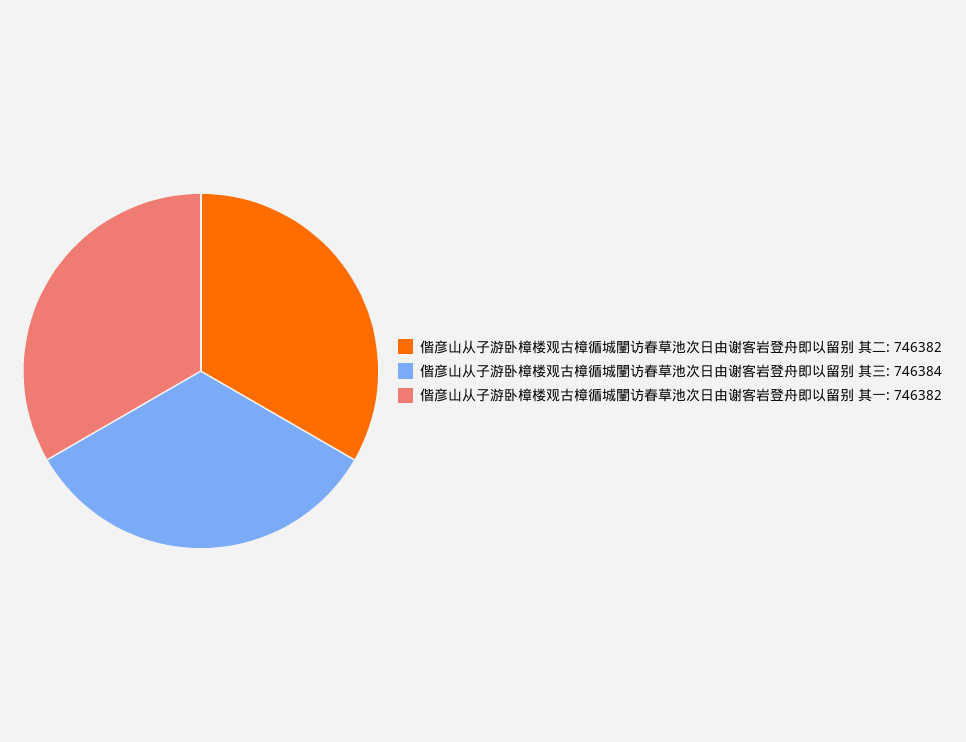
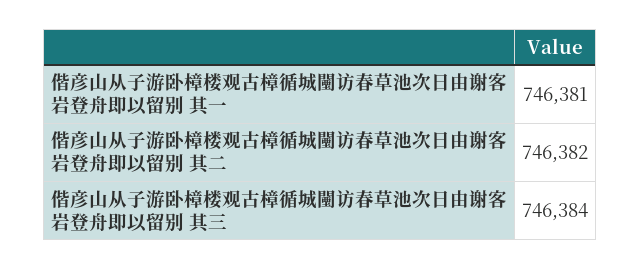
  {
    "偕彦山从子游卧樟楼观古樟循城闉访春草池次日由谢客岩登舟即以留别 其二": 746382,
    "偕彦山从子游卧樟楼观古樟循城闉访春草池次日由谢客岩登舟即以留别 其三": 746384,
-   "偕彦山从子游卧樟楼观古樟循城闉访春草池次日由谢客岩登舟即以留别 其一": 746382
+   "偕彦山从子游卧樟楼观古樟循城闉访春草池次日由谢客岩登舟即以留别 其一": 746381
  }

